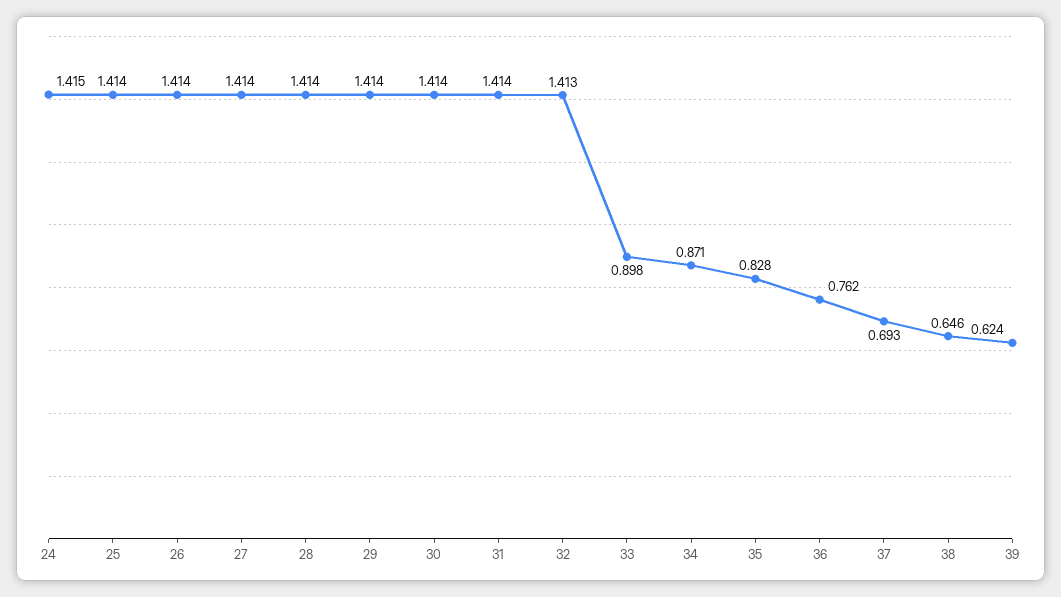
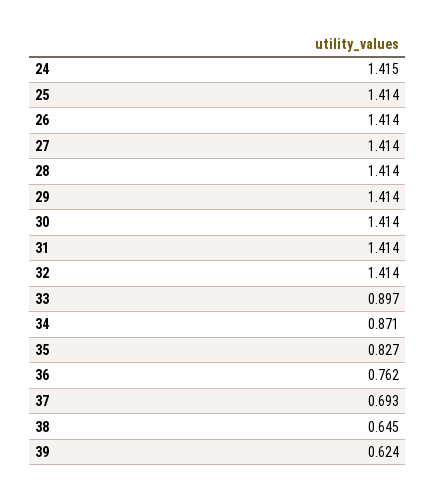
  {
    "24": 1.415,
    "25": 1.414,
    "26": 1.414,
    "27": 1.414,
    "28": 1.414,
    "29": 1.414,
    "30": 1.414,
    "31": 1.414,
-   "32": 1.413,
+   "32": 1.414,
-   "33": 0.898,
+   "33": 0.897,
    "34": 0.871,
-   "35": 0.828,
+   "35": 0.827,
    "36": 0.762,
    "37": 0.693,
-   "38": 0.646,
+   "38": 0.645,
    "39": 0.624
  }

